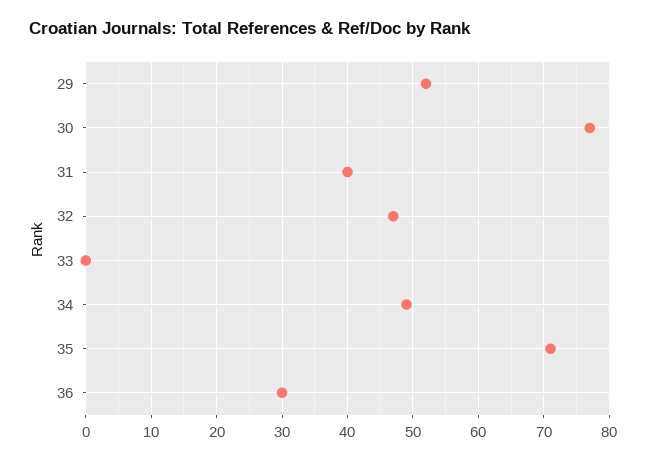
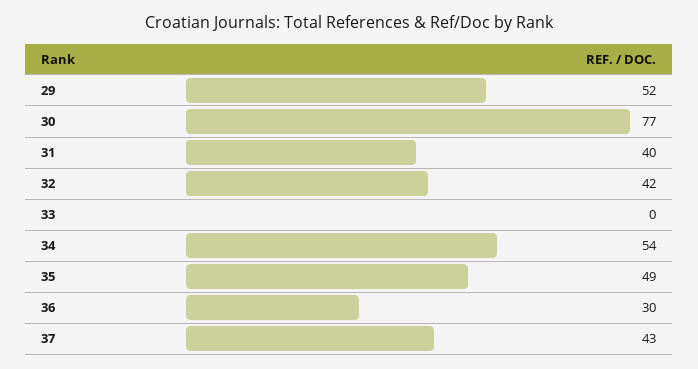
  {
    "29": 52,
    "30": 77,
    "31": 40,
-   "32": 47,
+   "32": 42,
    "33": 0,
-   "34": 49,
+   "34": 54,
-   "35": 71,
+   "35": 49,
-   "36": 30
+   "36": 30,
+   "37": 43
  }

